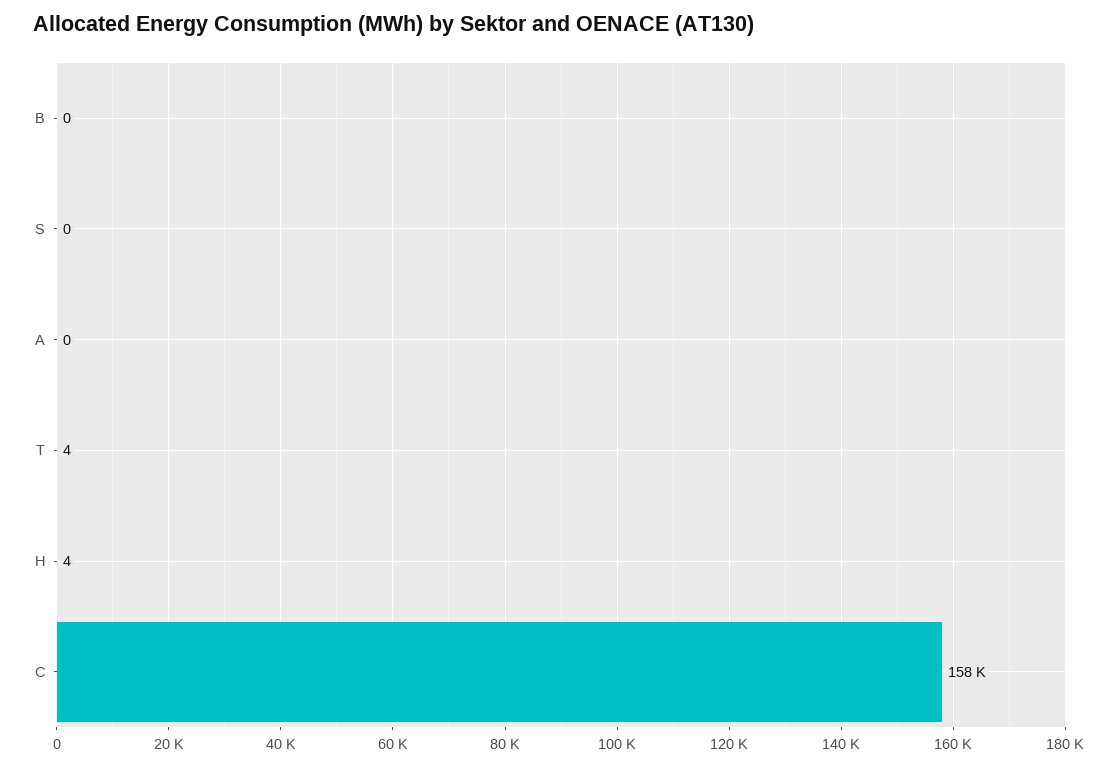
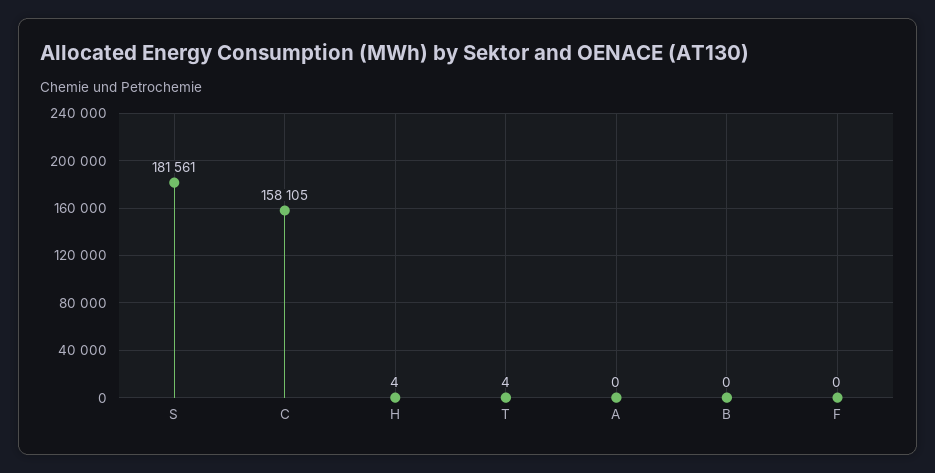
  {
    "B": 0,
-   "S": 0,
+   "S": 181561,
    "A": 0,
    "T": 4,
    "H": 4,
-   "C": 158105
+   "C": 158105,
+   "F": 0
  }

